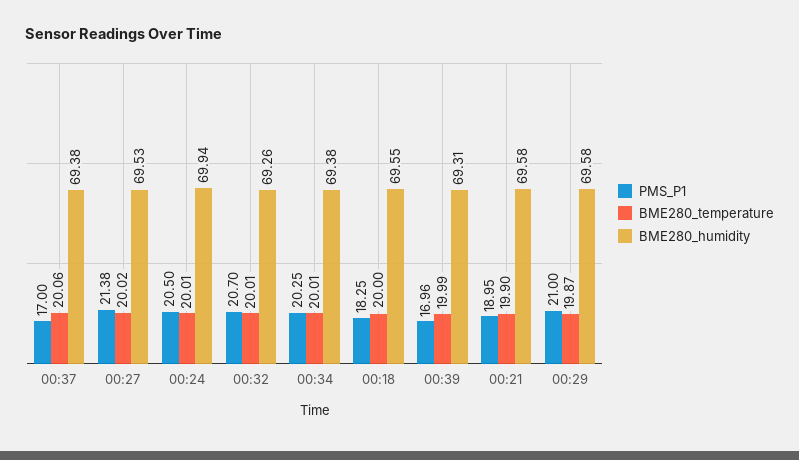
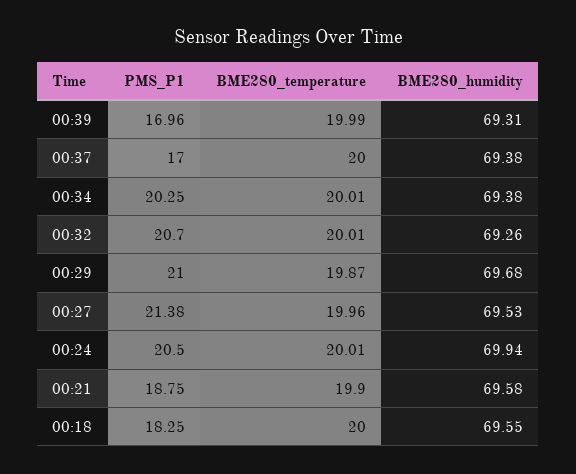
  {
    "PMS_P1": {
      "00:37": 17,
      "00:27": 21.38,
      "00:24": 20.5,
      "00:32": 20.7,
      "00:34": 20.25,
      "00:18": 18.25,
      "00:39": 16.96,
-     "00:21": 18.95,
+     "00:21": 18.75,
      "00:29": 21
    },
    "BME280_temperature": {
-     "00:37": 20.06,
+     "00:37": 20,
-     "00:27": 20.02,
+     "00:27": 19.96,
      "00:24": 20.01,
      "00:32": 20.01,
      "00:34": 20.01,
      "00:18": 20,
      "00:39": 19.99,
      "00:21": 19.9,
      "00:29": 19.87
    },
    "BME280_humidity": {
      "00:37": 69.38,
      "00:27": 69.53,
      "00:24": 69.94,
      "00:32": 69.26,
      "00:34": 69.38,
      "00:18": 69.55,
      "00:39": 69.31,
      "00:21": 69.58,
-     "00:29": 69.58
+     "00:29": 69.68
    }
  }

